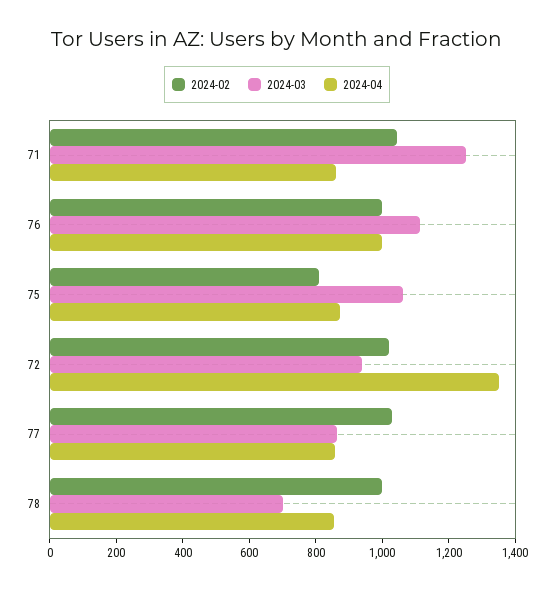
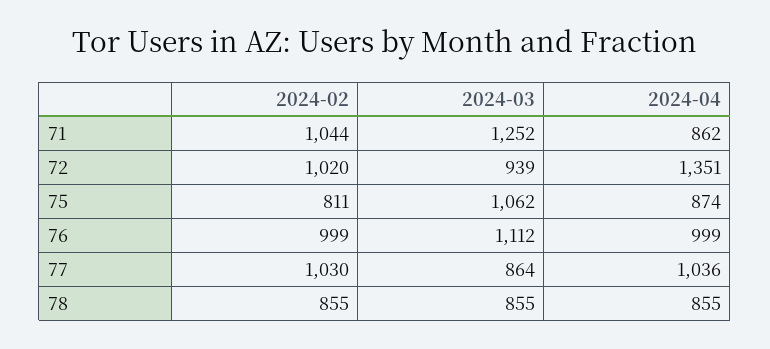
  {
    "2024-02": {
      "71": 1044,
      "76": 999,
      "75": 811,
      "72": 1020,
      "77": 1030,
-     "78": 1000
+     "78": 855
    },
    "2024-03": {
      "71": 1252,
      "76": 1112,
      "75": 1062,
      "72": 939,
      "77": 864,
-     "78": 700
+     "78": 855
    },
    "2024-04": {
      "71": 862,
      "76": 999,
      "75": 874,
      "72": 1351,
-     "77": 850,
+     "77": 1036,
      "78": 855
    }
  }

